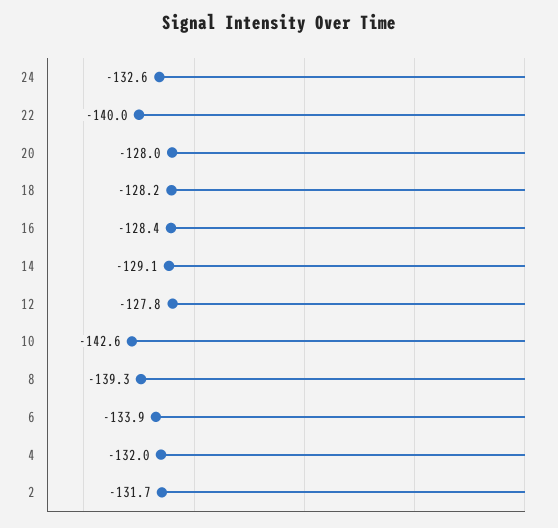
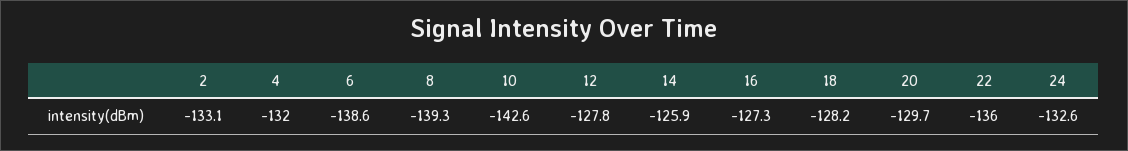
  {
    "24": -132.6,
-   "22": -140,
+   "22": -136,
-   "20": -128,
+   "20": -129.7,
    "18": -128.2,
-   "16": -128.4,
+   "16": -127.3,
-   "14": -129.1,
+   "14": -125.9,
    "12": -127.8,
    "10": -142.6,
    "8": -139.3,
-   "6": -133.9,
+   "6": -138.6,
    "4": -132,
-   "2": -131.7
+   "2": -133.1
  }

